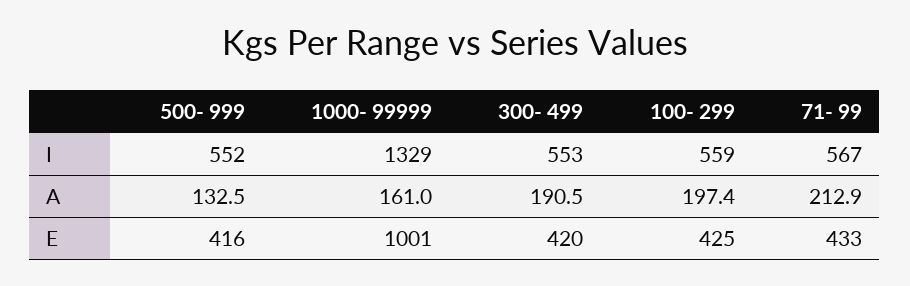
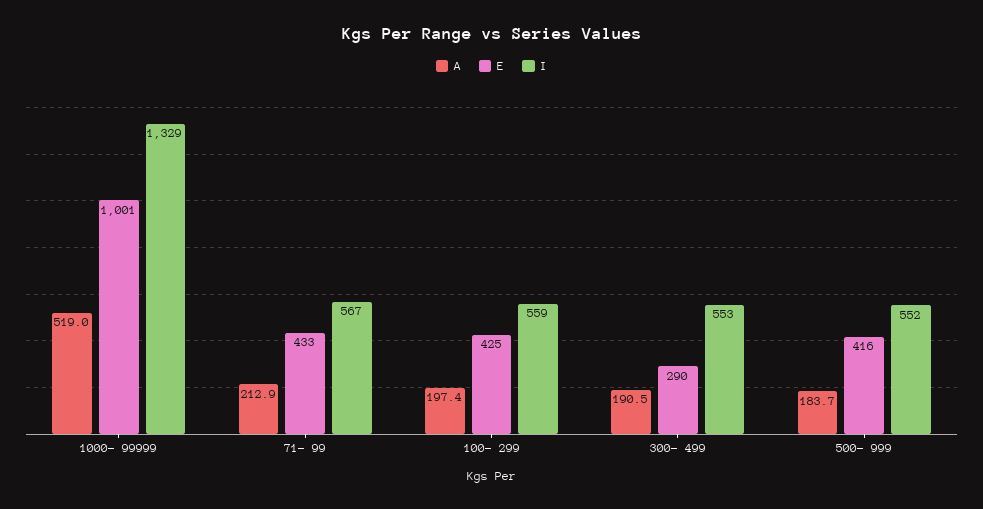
  {
    "I": {
      "500- 999": 552,
      "1000- 99999": 1329,
      "300- 499": 553,
      "100- 299": 559,
      "71- 99": 567
    },
    "A": {
-     "500- 999": 132.5,
+     "500- 999": 183.7,
-     "1000- 99999": 161,
+     "1000- 99999": 519,
      "300- 499": 190.5,
      "100- 299": 197.4,
      "71- 99": 212.9
    },
    "E": {
      "500- 999": 416,
      "1000- 99999": 1001,
-     "300- 499": 420,
+     "300- 499": 290,
      "100- 299": 425,
      "71- 99": 433
    }
  }

